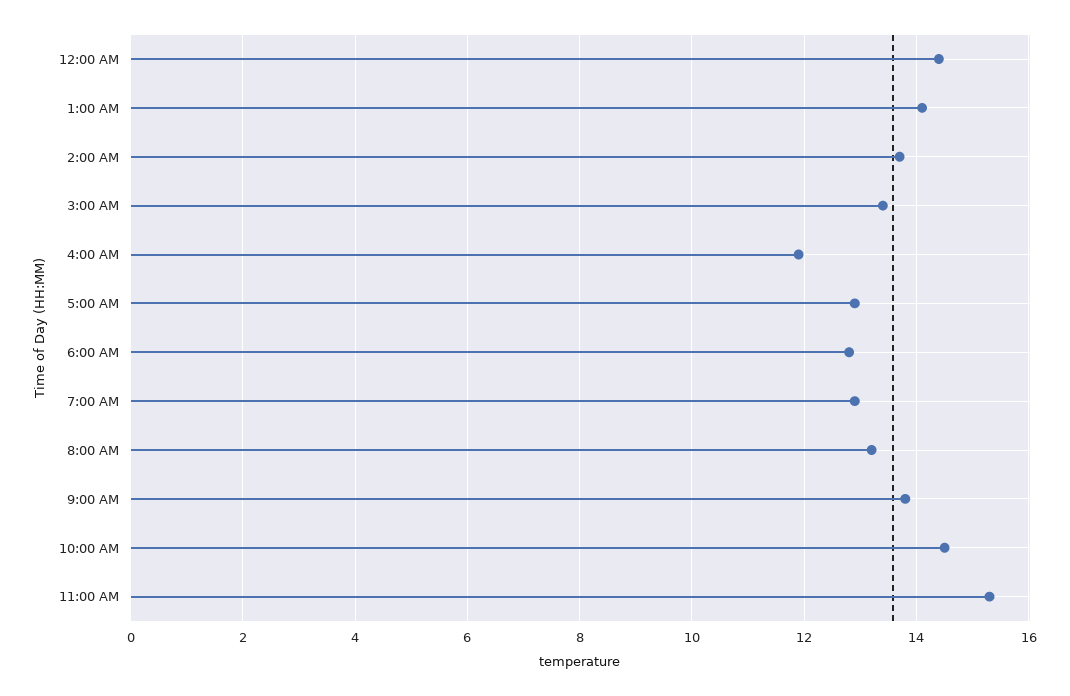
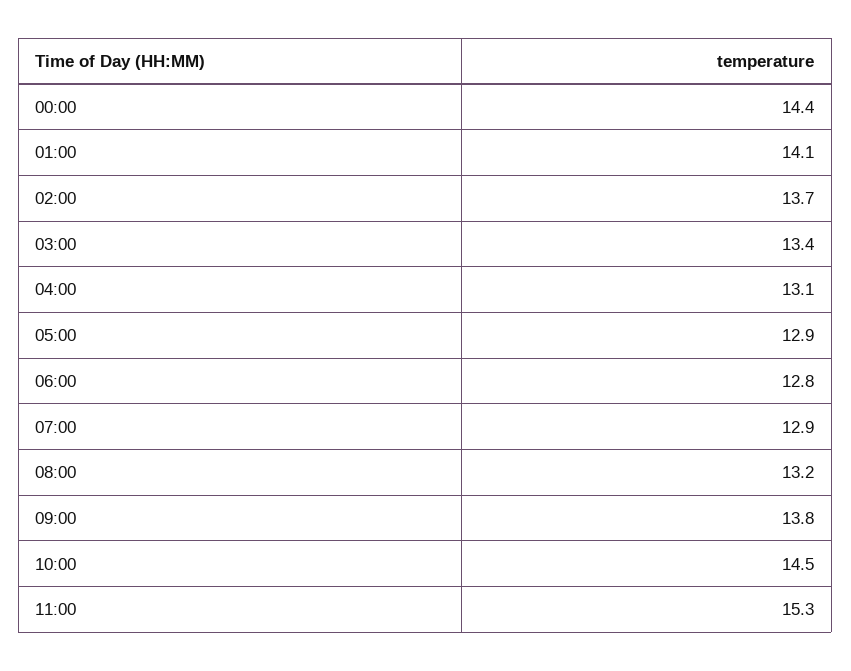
  {
    "12:00 AM": 14.4,
    "1:00 AM": 14.1,
    "2:00 AM": 13.7,
    "3:00 AM": 13.4,
-   "4:00 AM": 12,
+   "4:00 AM": 13.1,
    "5:00 AM": 12.9,
    "6:00 AM": 12.8,
    "7:00 AM": 12.9,
    "8:00 AM": 13.2,
    "9:00 AM": 13.8,
    "10:00 AM": 14.5,
    "11:00 AM": 15.3
  }

